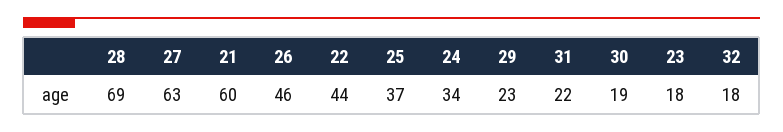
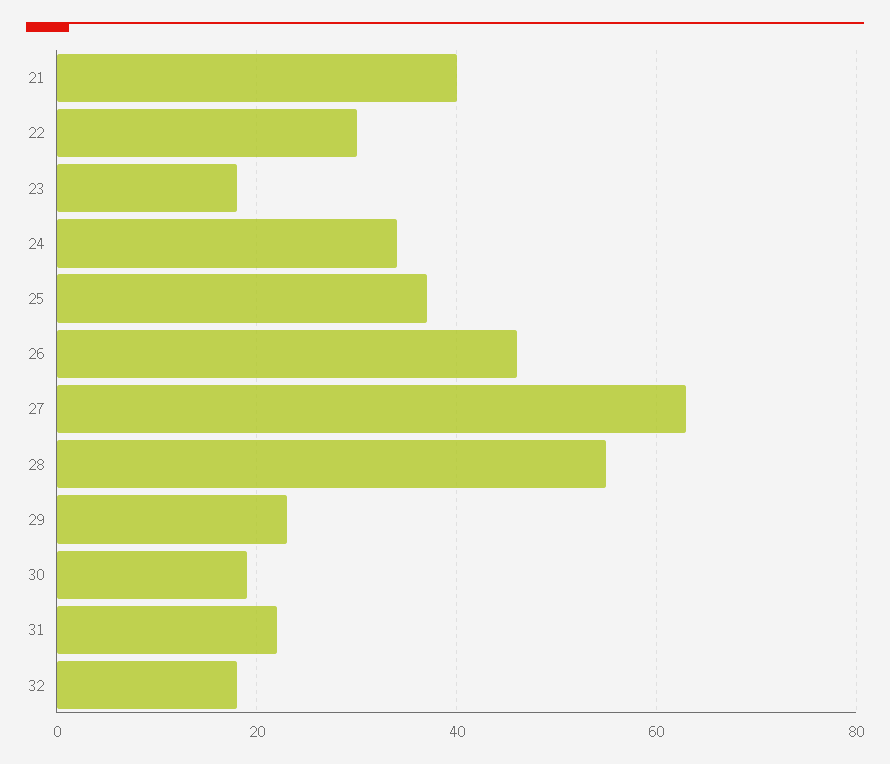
  {
-   "28": 69,
+   "28": 55,
    "27": 63,
-   "21": 60,
+   "21": 40,
    "26": 46,
-   "22": 44,
+   "22": 30,
    "25": 37,
    "24": 34,
    "29": 23,
    "31": 22,
    "30": 19,
    "23": 18,
    "32": 18
  }

